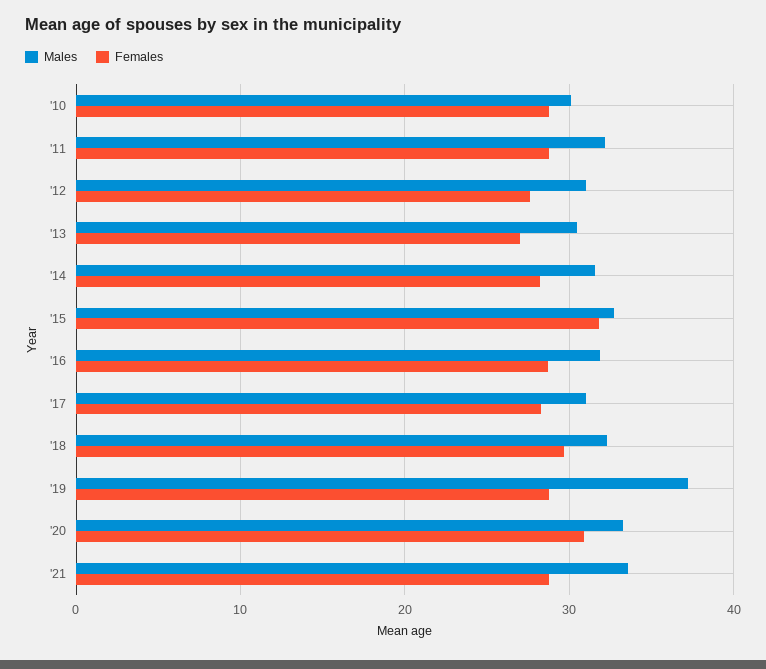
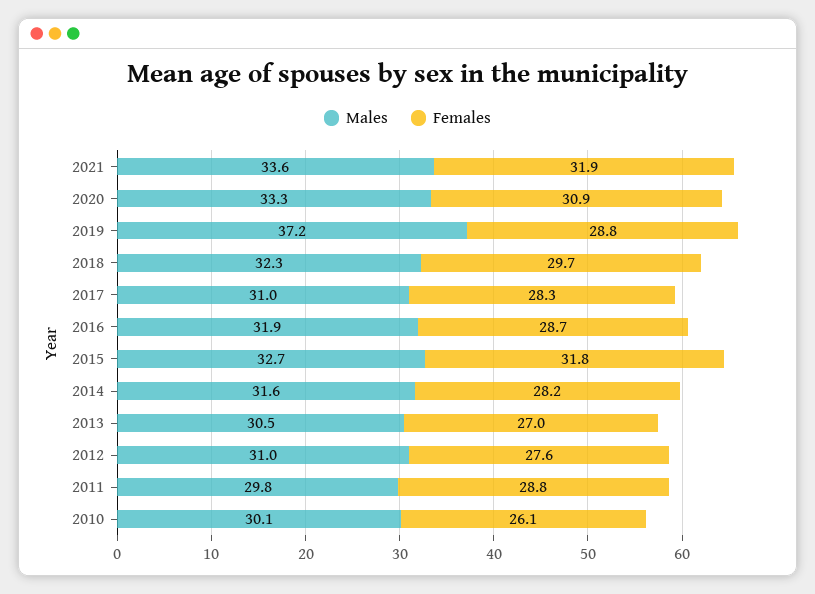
  {
    "Males": {
      "'10": 30.1,
-     "'11": 32,
+     "'11": 29.8,
      "'12": 31,
      "'13": 30.5,
      "'14": 31.6,
      "'15": 32.7,
      "'16": 31.9,
      "'17": 31,
      "'18": 32.3,
      "'19": 37.2,
      "'20": 33.3,
      "'21": 33.6
    },
    "Females": {
-     "'10": 29,
+     "'10": 26.1,
      "'11": 28.8,
      "'12": 27.6,
      "'13": 27,
      "'14": 28.2,
      "'15": 31.8,
      "'16": 28.7,
      "'17": 28.3,
      "'18": 29.7,
      "'19": 28.8,
      "'20": 30.9,
-     "'21": 29
+     "'21": 31.9
    }
  }

